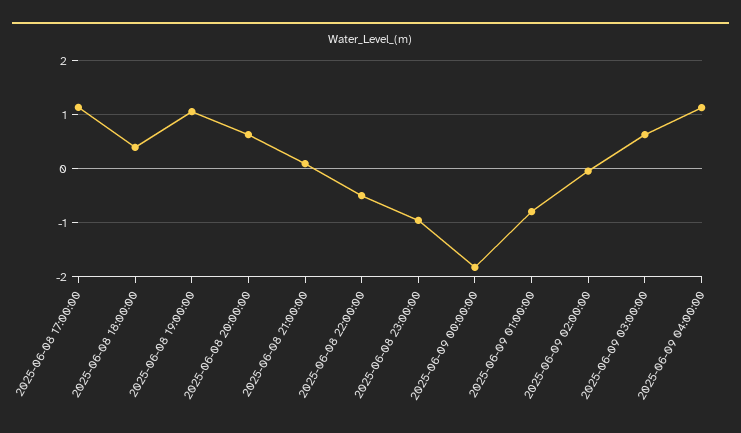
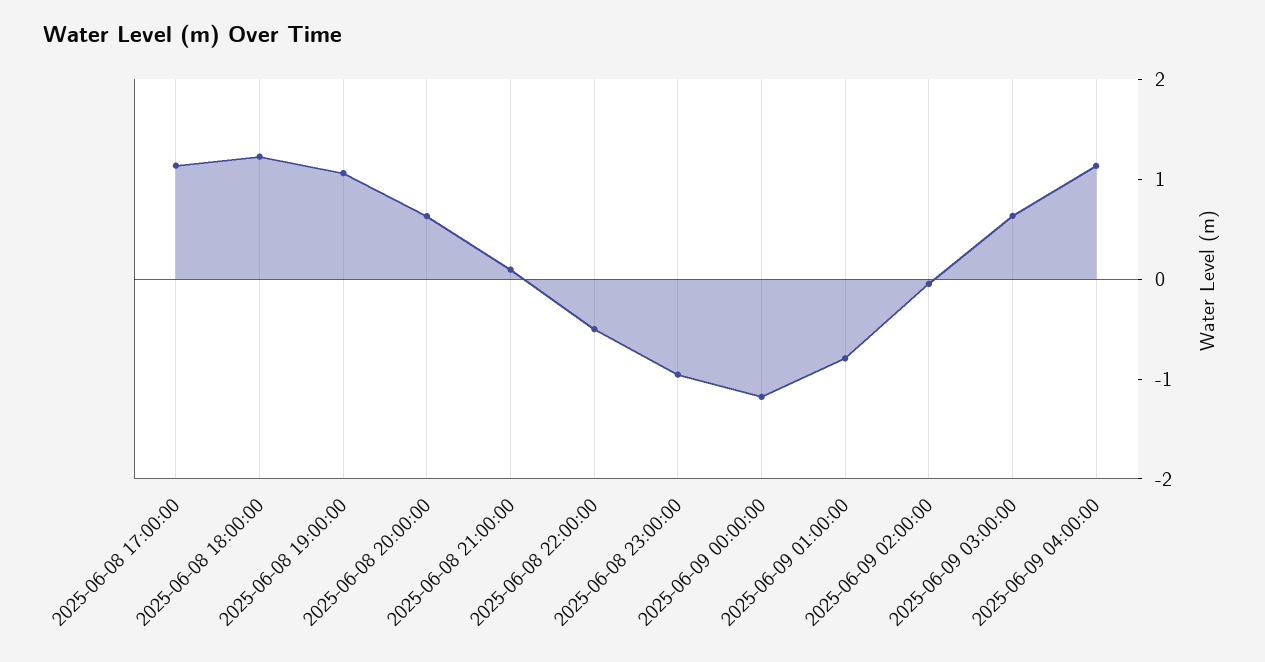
  {
    "2025-06-08 17:00:00": 1.2,
-   "2025-06-08 18:00:00": 0.4,
+   "2025-06-08 18:00:00": 1.2,
    "2025-06-08 19:00:00": 1,
    "2025-06-08 20:00:00": 0.6,
    "2025-06-08 21:00:00": 0,
    "2025-06-08 22:00:00": -0.6,
    "2025-06-08 23:00:00": -1,
-   "2025-06-09 00:00:00": -1.8,
+   "2025-06-09 00:00:00": -1.2,
    "2025-06-09 01:00:00": -0.8,
    "2025-06-09 02:00:00": 0,
    "2025-06-09 03:00:00": 0.6,
    "2025-06-09 04:00:00": 1.2
  }

